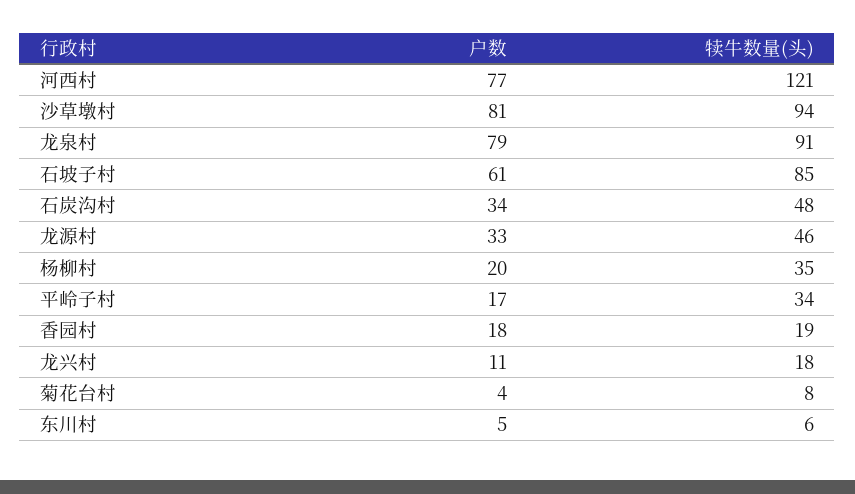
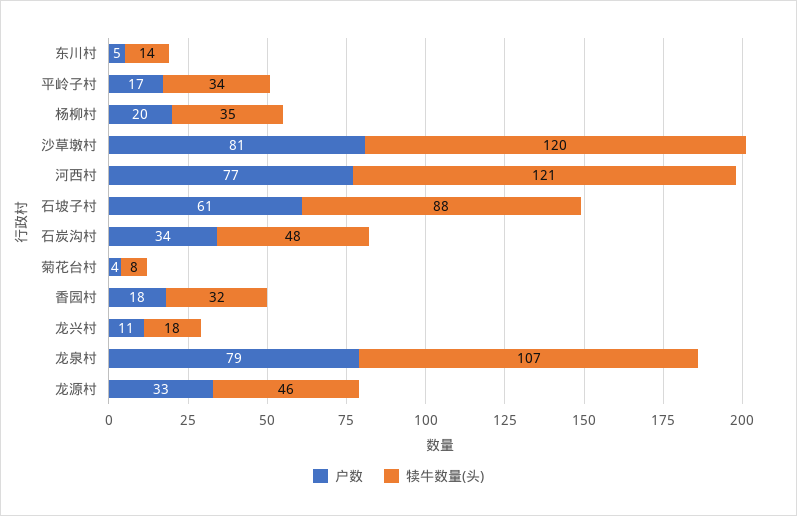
  {
    "户数": {
      "河西村": 77,
      "沙草墩村": 81,
      "龙泉村": 79,
      "石坡子村": 61,
      "石炭沟村": 34,
      "龙源村": 33,
      "杨柳村": 20,
      "平岭子村": 17,
      "香园村": 18,
      "龙兴村": 11,
      "菊花台村": 4,
      "东川村": 5
    },
    "犊牛数量(头)": {
      "河西村": 121,
-     "沙草墩村": 94,
+     "沙草墩村": 120,
-     "龙泉村": 91,
+     "龙泉村": 107,
-     "石坡子村": 85,
+     "石坡子村": 88,
      "石炭沟村": 48,
      "龙源村": 46,
      "杨柳村": 35,
      "平岭子村": 34,
-     "香园村": 19,
+     "香园村": 32,
      "龙兴村": 18,
      "菊花台村": 8,
-     "东川村": 6
+     "东川村": 14
    }
  }

